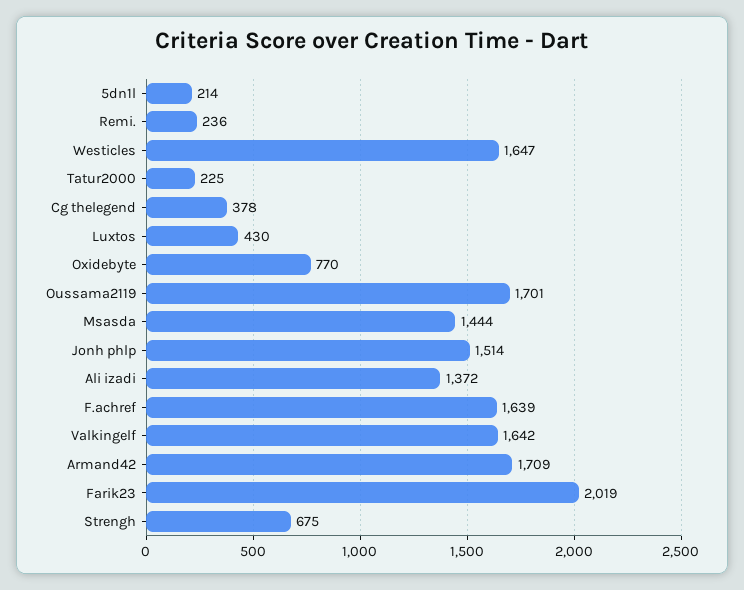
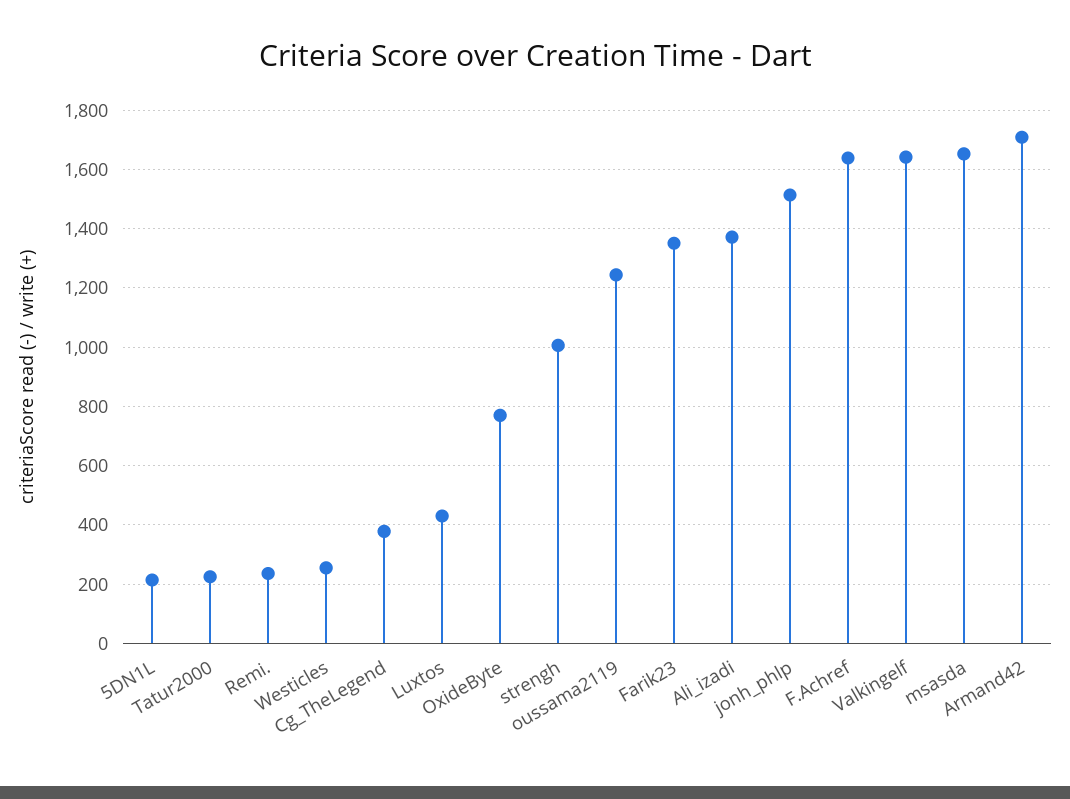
  {
    "5dn1l": 214,
    "Remi.": 236,
-   "Westicles": 1647,
+   "Westicles": 250,
    "Tatur2000": 225,
    "Cg thelegend": 378,
    "Luxtos": 430,
    "Oxidebyte": 770,
-   "Oussama2119": 1701,
+   "Oussama2119": 1250,
-   "Msasda": 1444,
+   "Msasda": 1650,
    "Jonh phlp": 1514,
    "Ali izadi": 1372,
    "F.achref": 1639,
    "Valkingelf": 1642,
    "Armand42": 1709,
-   "Farik23": 2019,
+   "Farik23": 1350,
-   "Strengh": 675
+   "Strengh": 1000
  }

